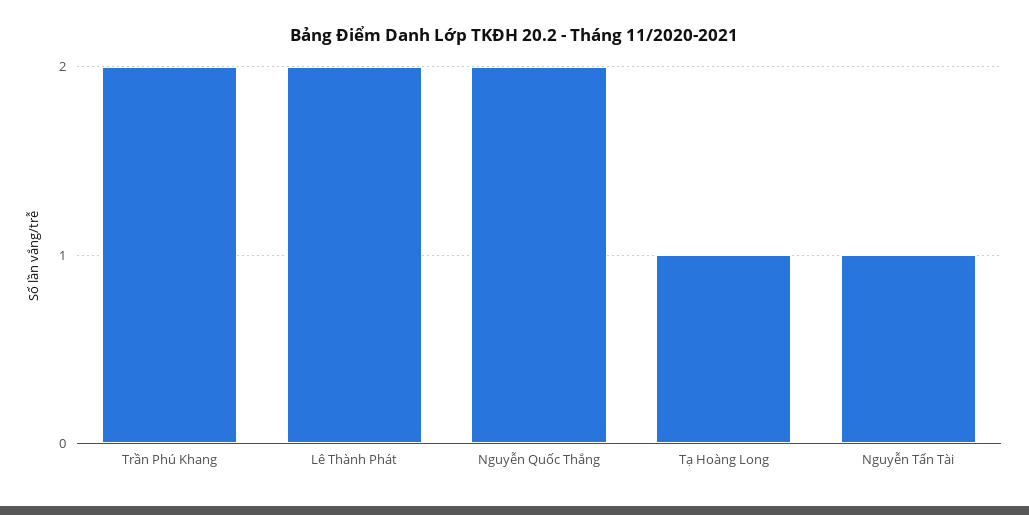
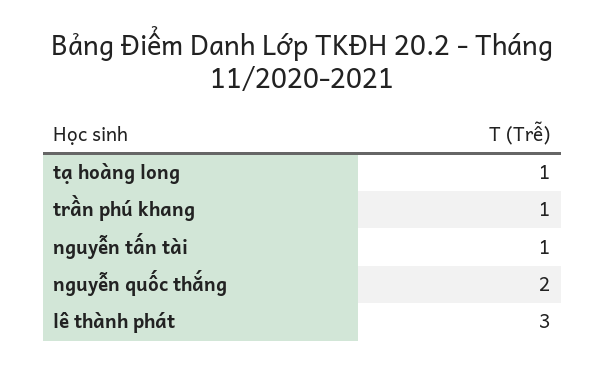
  {
-   "Trần Phú Khang": 2,
+   "Trần Phú Khang": 1,
-   "Lê Thành Phát": 2,
+   "Lê Thành Phát": 3,
    "Nguyễn Quốc Thắng": 2,
    "Tạ Hoàng Long": 1,
    "Nguyễn Tấn Tài": 1
  }

